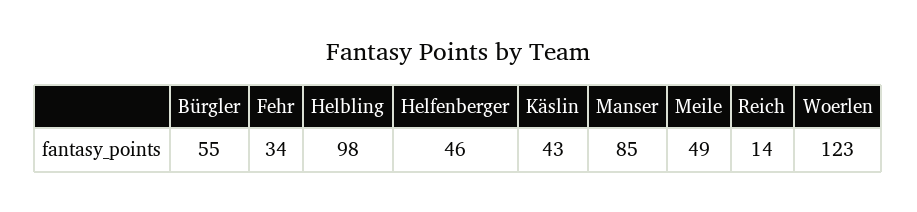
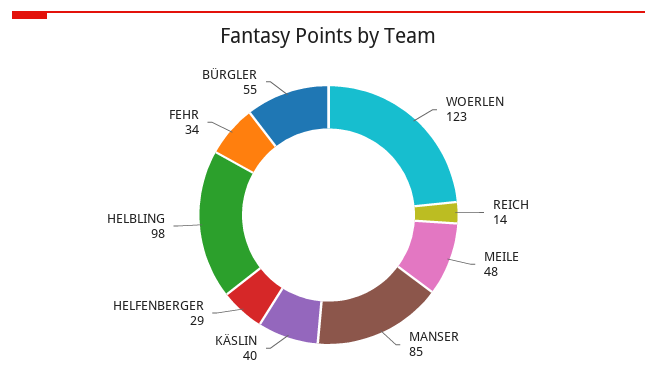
  {
    "Bürgler": 55,
    "Fehr": 34,
    "Helbling": 98,
-   "Helfenberger": 46,
+   "Helfenberger": 29,
-   "Käslin": 43,
+   "Käslin": 40,
    "Manser": 85,
-   "Meile": 49,
+   "Meile": 48,
    "Reich": 14,
    "Woerlen": 123
  }

